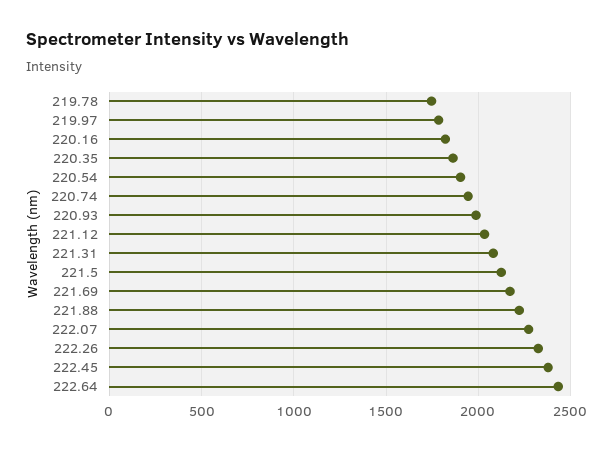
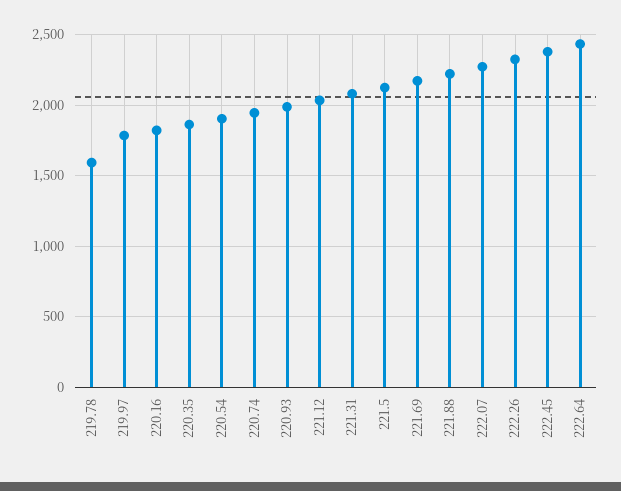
  {
-   "219.78": 1750,
+   "219.78": 1600,
    "219.97": 1800,
    "220.16": 1800,
    "220.35": 1850,
    "220.54": 1900,
    "220.74": 1950,
    "220.93": 2000,
    "221.12": 2050,
    "221.31": 2100,
    "221.5": 2150,
    "221.69": 2150,
    "221.88": 2200,
    "222.07": 2250,
    "222.26": 2350,
    "222.45": 2400,
    "222.64": 2450
  }

